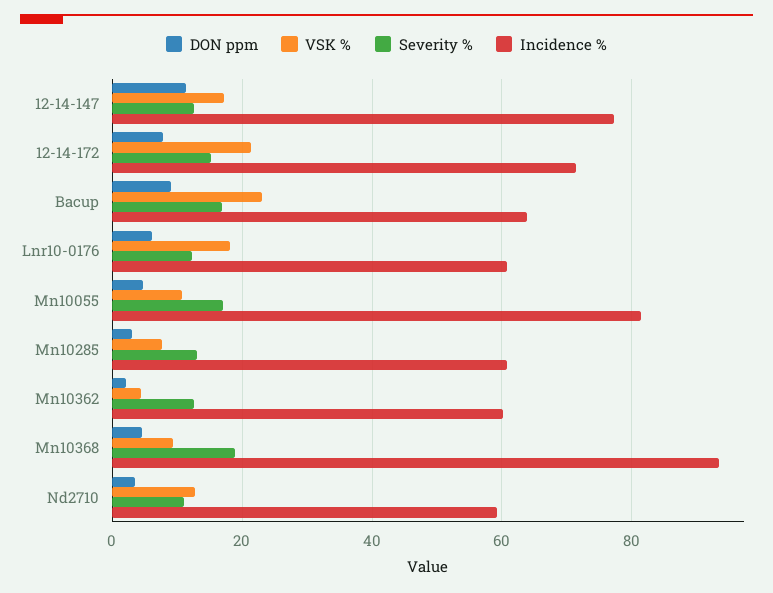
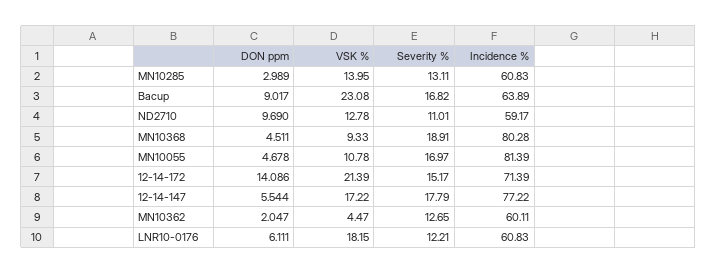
  {
    "DON ppm": {
-     "12-14-147": 12,
+     "12-14-147": 5.544,
-     "12-14-172": 8,
+     "12-14-172": 14.086,
      "Bacup": 9.017,
      "Lnr10-0176": 6.111,
      "Mn10055": 4.678,
      "Mn10285": 2.989,
      "Mn10362": 2.047,
      "Mn10368": 4.511,
-     "Nd2710": 4
+     "Nd2710": 9.69
    },
    "VSK %": {
      "12-14-147": 17.22,
      "12-14-172": 21.39,
      "Bacup": 23.08,
      "Lnr10-0176": 18.15,
      "Mn10055": 10.78,
-     "Mn10285": 8,
+     "Mn10285": 13.95,
      "Mn10362": 4.47,
      "Mn10368": 9.33,
      "Nd2710": 12.78
    },
    "Severity %": {
-     "12-14-147": 12,
+     "12-14-147": 17.79,
      "12-14-172": 15.17,
      "Bacup": 16.82,
      "Lnr10-0176": 12.21,
      "Mn10055": 16.97,
      "Mn10285": 13.11,
      "Mn10362": 12.65,
      "Mn10368": 18.91,
      "Nd2710": 11.01
    },
    "Incidence %": {
      "12-14-147": 77.22,
      "12-14-172": 71.39,
      "Bacup": 63.89,
      "Lnr10-0176": 60.83,
      "Mn10055": 81.39,
      "Mn10285": 60.83,
      "Mn10362": 60.11,
-     "Mn10368": 94,
+     "Mn10368": 80.28,
      "Nd2710": 59.17
    }
  }

